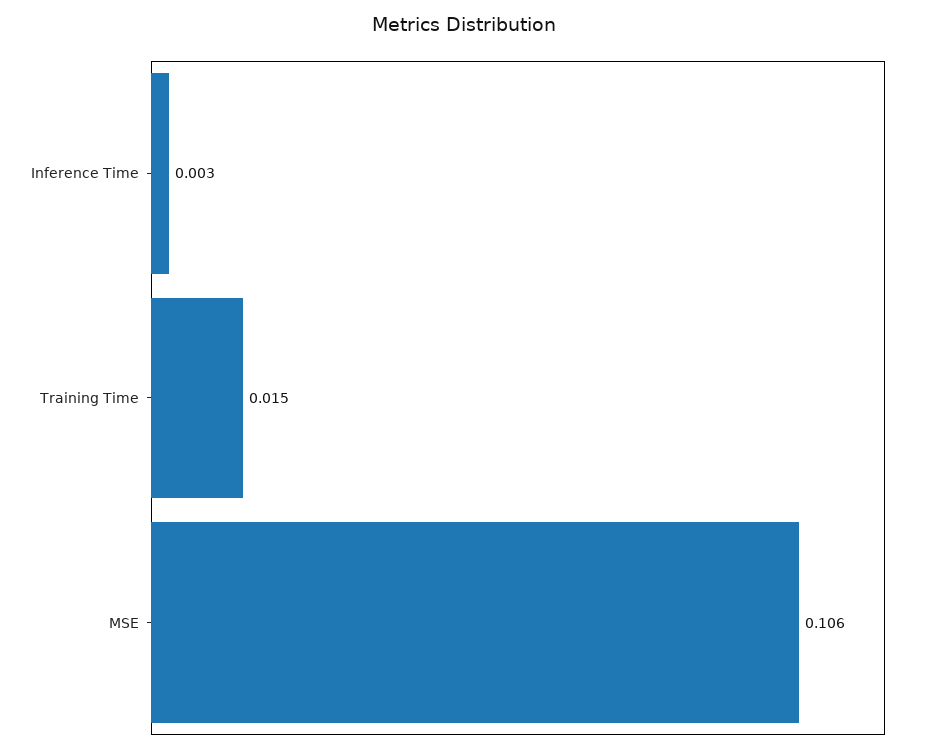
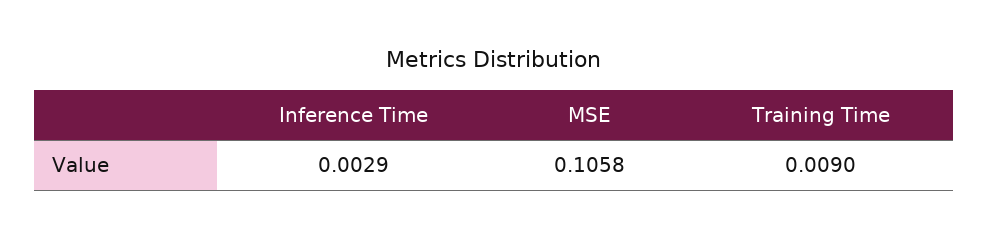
  {
    "Inference Time": 0.0029,
-   "Training Time": 0.015,
+   "Training Time": 0.009,
    "MSE": 0.1058
  }

